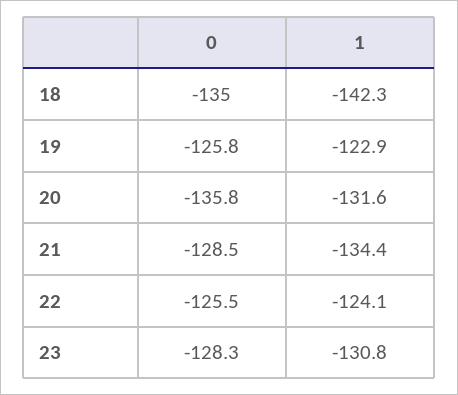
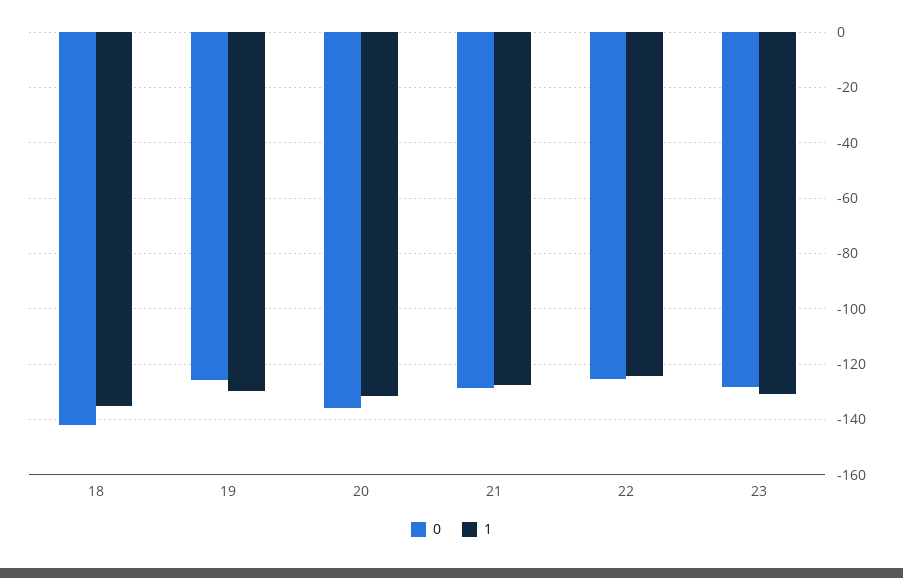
  {
    "0": {
-     "18": -135,
+     "18": -142.5,
      "19": -125.8,
      "20": -135.8,
      "21": -128.5,
      "22": -125.5,
      "23": -128.3
    },
    "1": {
-     "18": -142.3,
+     "18": -135,
-     "19": -122.9,
+     "19": -130,
      "20": -131.6,
-     "21": -134.4,
+     "21": -127.5,
      "22": -124.1,
      "23": -130.8
    }
  }

